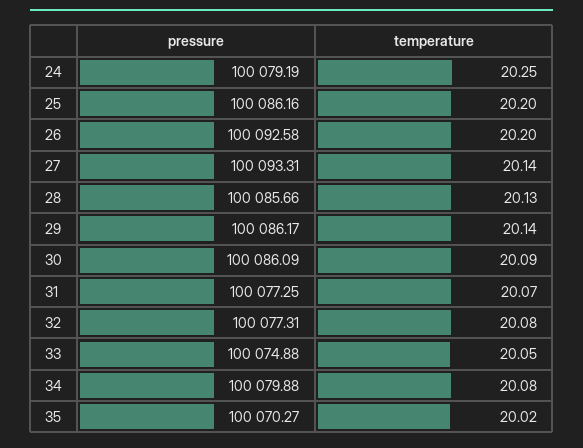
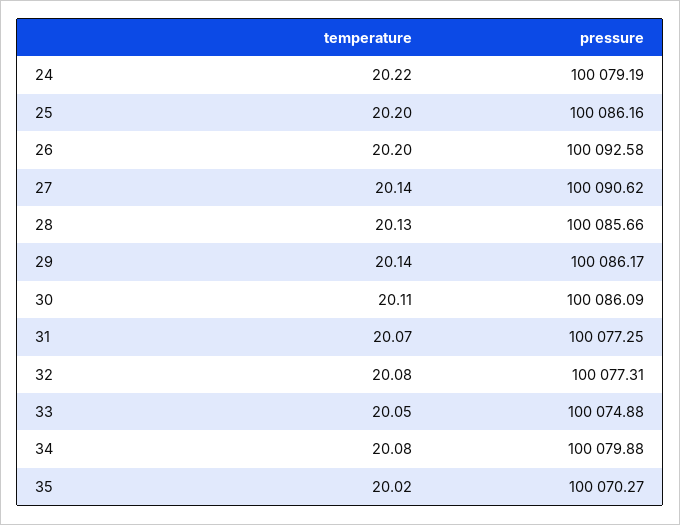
  {
    "pressure": {
      "24": 100079.19,
      "25": 100086.16,
      "26": 100092.58,
-     "27": 100093.31,
+     "27": 100090.62,
      "28": 100085.66,
      "29": 100086.17,
      "30": 100086.09,
      "31": 100077.25,
      "32": 100077.31,
      "33": 100074.88,
      "34": 100079.88,
      "35": 100070.27
    },
    "temperature": {
-     "24": 20.25,
+     "24": 20.22,
      "25": 20.2,
      "26": 20.2,
      "27": 20.14,
      "28": 20.13,
      "29": 20.14,
-     "30": 20.09,
+     "30": 20.11,
      "31": 20.07,
      "32": 20.08,
      "33": 20.05,
      "34": 20.08,
      "35": 20.02
    }
  }

